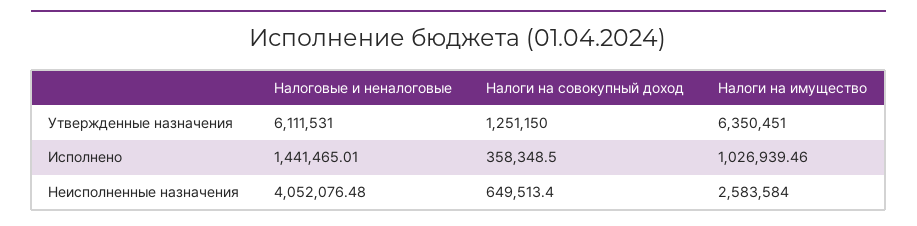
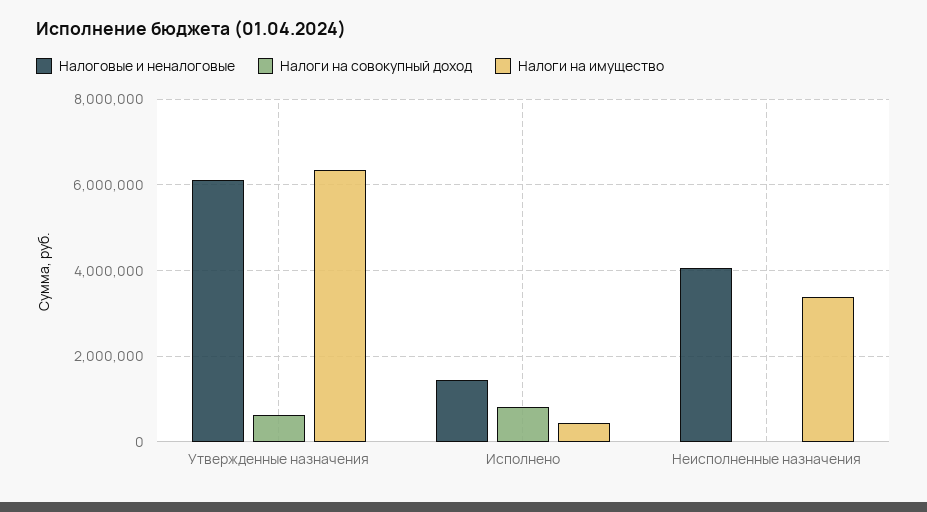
  {
    "Налоговые и неналоговые": {
      "Утвержденные назначения": 6111531,
      "Исполнено": 1441465.01,
      "Неисполненные назначения": 4052076.48
    },
    "Налоги на совокупный доход": {
-     "Утвержденные назначения": 1251150,
+     "Утвержденные назначения": 600000,
-     "Исполнено": 358348.5,
+     "Исполнено": 800000,
-     "Неисполненные назначения": 649513.4
+     "Неисполненные назначения": 0
    },
    "Налоги на имущество": {
      "Утвержденные назначения": 6350451,
-     "Исполнено": 1026939.46,
+     "Исполнено": 400000,
-     "Неисполненные назначения": 2583584
+     "Неисполненные назначения": 3400000
    }
  }

